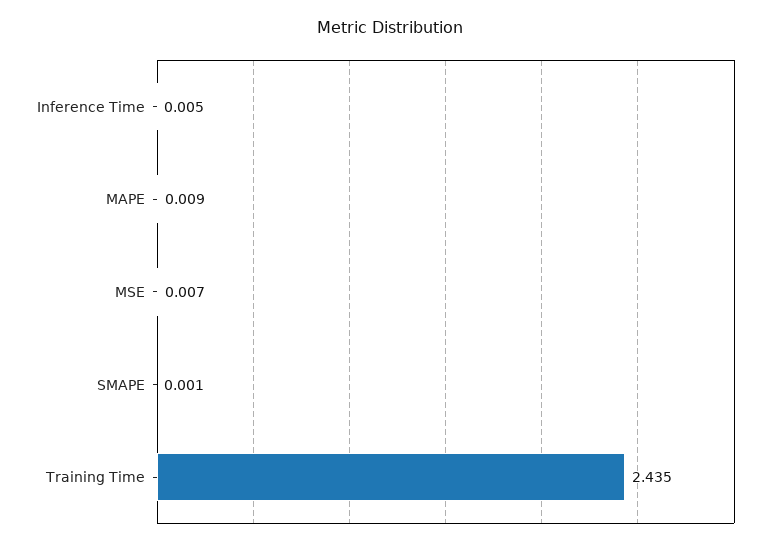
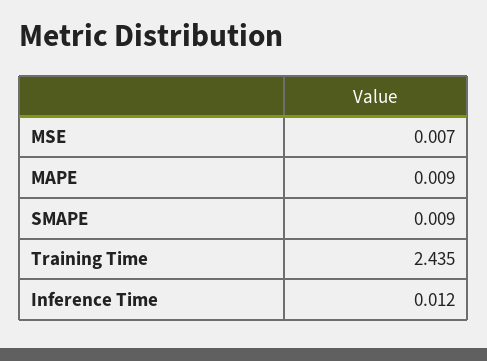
  {
-   "Inference Time": 0.005,
+   "Inference Time": 0.012,
    "MAPE": 0.009,
    "MSE": 0.007,
-   "SMAPE": 0.001,
+   "SMAPE": 0.009,
    "Training Time": 2.435
  }

